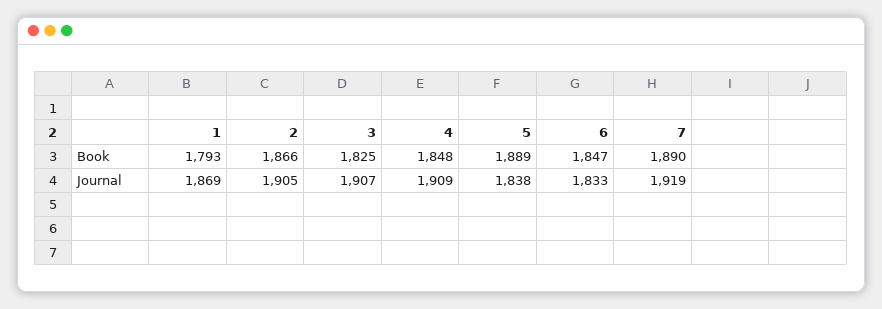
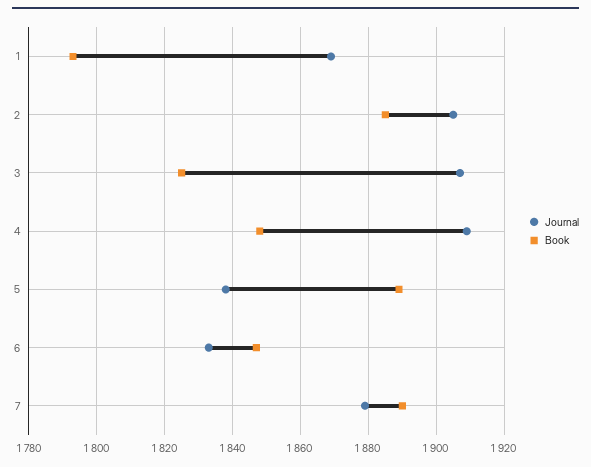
  {
    "Book": {
      "1": 1793,
-     "2": 1866,
+     "2": 1885,
      "3": 1825,
      "4": 1848,
      "5": 1889,
      "6": 1847,
      "7": 1890
    },
    "Journal": {
      "1": 1869,
      "2": 1905,
      "3": 1907,
      "4": 1909,
      "5": 1838,
      "6": 1833,
-     "7": 1919
+     "7": 1880
    }
  }

